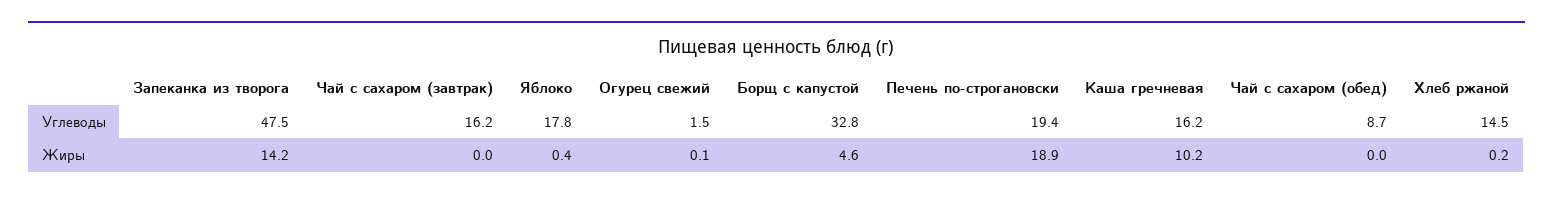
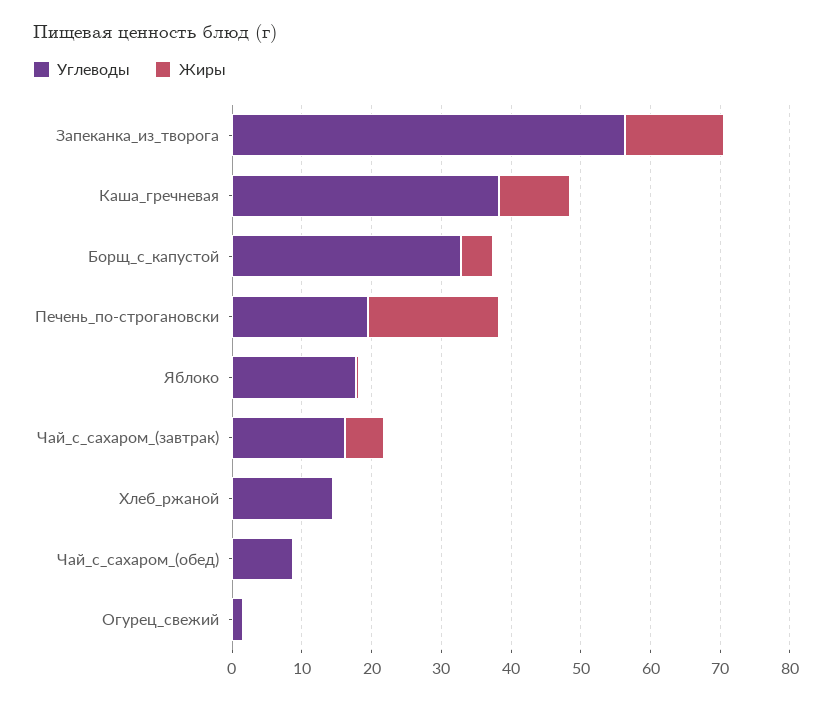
  {
    "Углеводы": {
-     "Запеканка из творога": 47.5,
+     "Запеканка из творога": 56,
      "Чай с сахаром (завтрак)": 16.2,
      "Яблоко": 17.8,
      "Огурец свежий": 1.5,
      "Борщ с капустой": 32.8,
      "Печень по-строгановски": 19.4,
-     "Каша гречневая": 16.2,
+     "Каша гречневая": 38,
      "Чай с сахаром (обед)": 8.7,
      "Хлеб ржаной": 14.5
    },
    "Жиры": {
      "Запеканка из творога": 14.2,
-     "Чай с сахаром (завтрак)": 0,
+     "Чай с сахаром (завтрак)": 6,
      "Яблоко": 0.4,
      "Огурец свежий": 0.1,
      "Борщ с капустой": 4.6,
      "Печень по-строгановски": 18.9,
      "Каша гречневая": 10.2,
      "Чай с сахаром (обед)": 0,
      "Хлеб ржаной": 0.2
    }
  }

